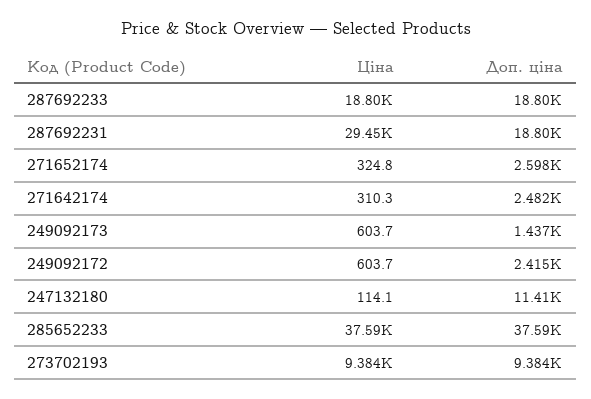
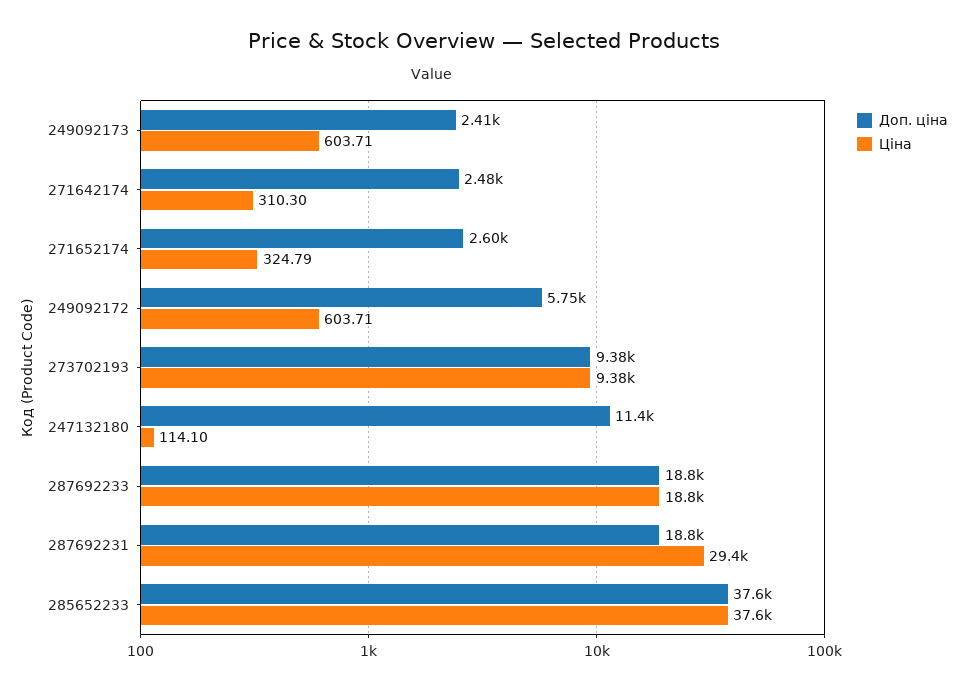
  {
    "Ціна": {
      "287692233": 18800,
      "287692231": 29450,
      "271652174": 324.79,
      "271642174": 310.3,
      "249092173": 603.71,
      "249092172": 603.71,
      "247132180": 114.1,
      "285652233": 37590,
      "273702193": 9384
    },
    "Доп. ціна": {
      "287692233": 18800,
      "287692231": 18800,
      "271652174": 2598,
      "271642174": 2482,
-     "249092173": 1437,
+     "249092173": 2410,
-     "249092172": 2415,
+     "249092172": 5750,
      "247132180": 11410,
      "285652233": 37590,
      "273702193": 9384
    }
  }

